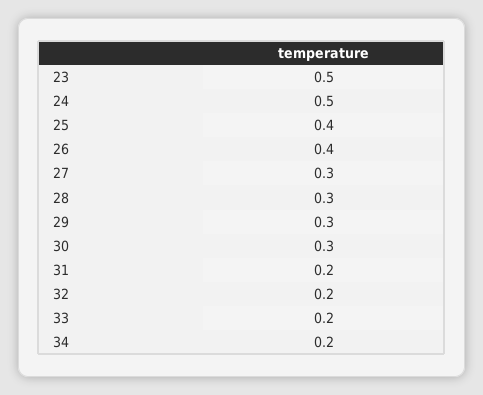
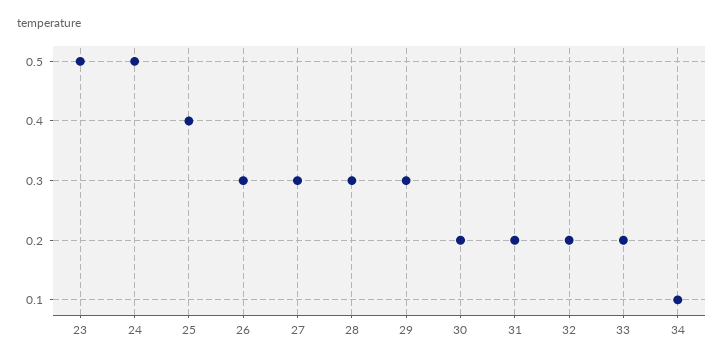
  {
    "23": 0.5,
    "24": 0.5,
    "25": 0.4,
-   "26": 0.4,
+   "26": 0.3,
    "27": 0.3,
    "28": 0.3,
    "29": 0.3,
-   "30": 0.3,
+   "30": 0.2,
    "31": 0.2,
    "32": 0.2,
    "33": 0.2,
-   "34": 0.2
+   "34": 0.1
  }

